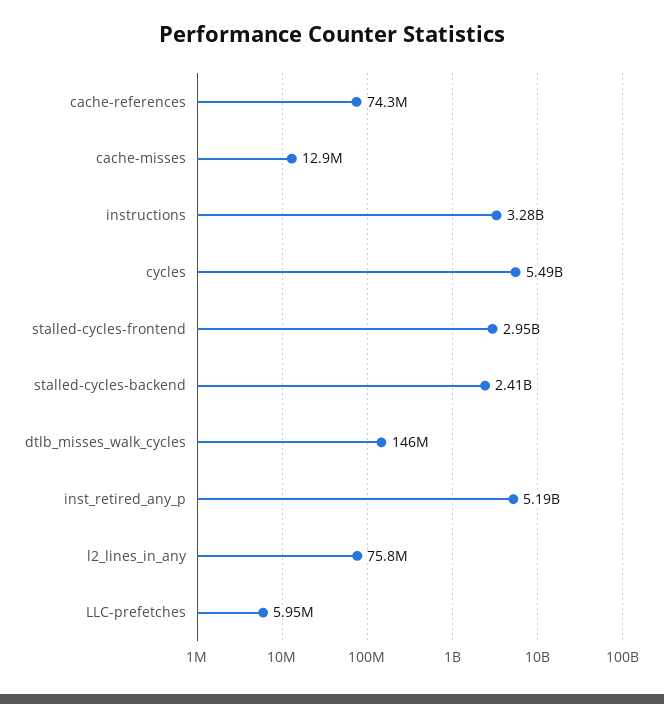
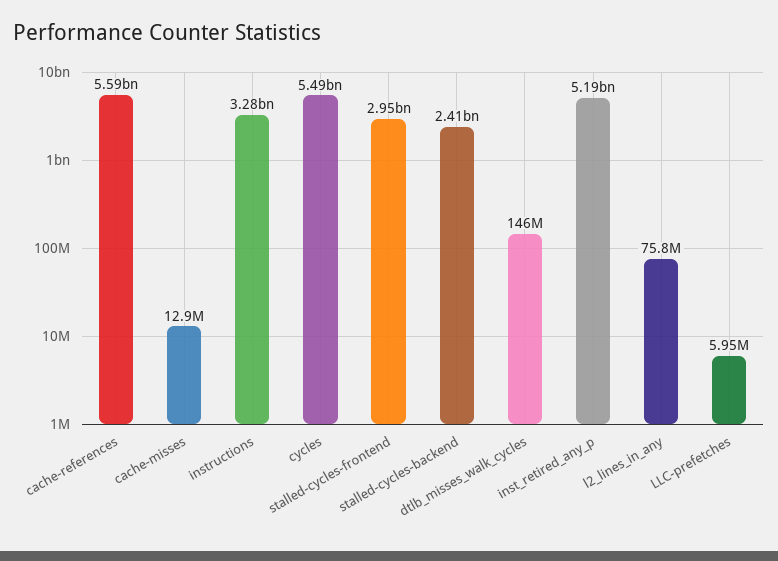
  {
-   "cache-references": 74300000,
+   "cache-references": 5590000000,
    "cache-misses": 12900000,
    "instructions": 3280000000,
    "cycles": 5490000000,
    "stalled-cycles-frontend": 2950000000,
    "stalled-cycles-backend": 2410000000,
    "dtlb_misses_walk_cycles": 146000000,
    "inst_retired_any_p": 5190000000,
    "l2_lines_in_any": 75800000,
    "LLC-prefetches": 5950000
  }

